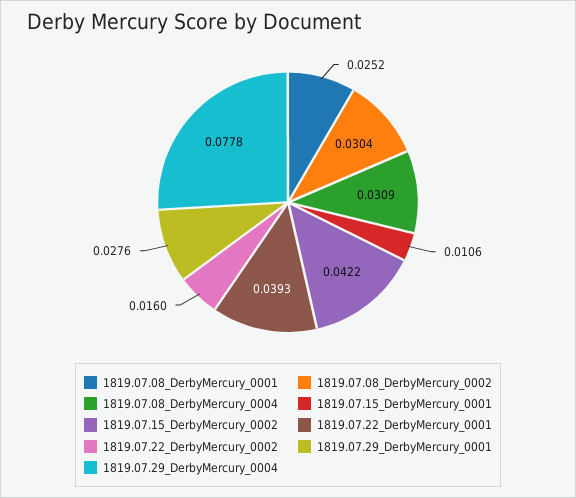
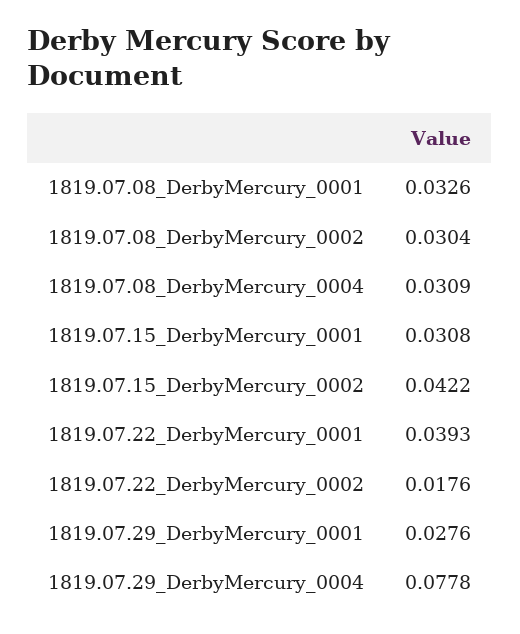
  {
-   "1819.07.08_DerbyMercury_0001": 0.0252,
+   "1819.07.08_DerbyMercury_0001": 0.0326,
    "1819.07.08_DerbyMercury_0002": 0.0304,
    "1819.07.08_DerbyMercury_0004": 0.0309,
-   "1819.07.15_DerbyMercury_0001": 0.0106,
+   "1819.07.15_DerbyMercury_0001": 0.0308,
    "1819.07.15_DerbyMercury_0002": 0.0422,
    "1819.07.22_DerbyMercury_0001": 0.0393,
-   "1819.07.22_DerbyMercury_0002": 0.016,
+   "1819.07.22_DerbyMercury_0002": 0.0176,
    "1819.07.29_DerbyMercury_0001": 0.0276,
    "1819.07.29_DerbyMercury_0004": 0.0778
  }

